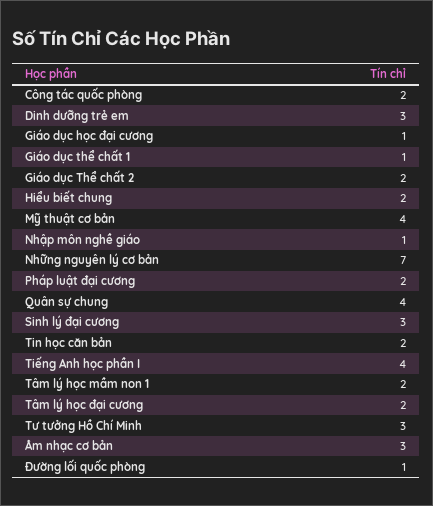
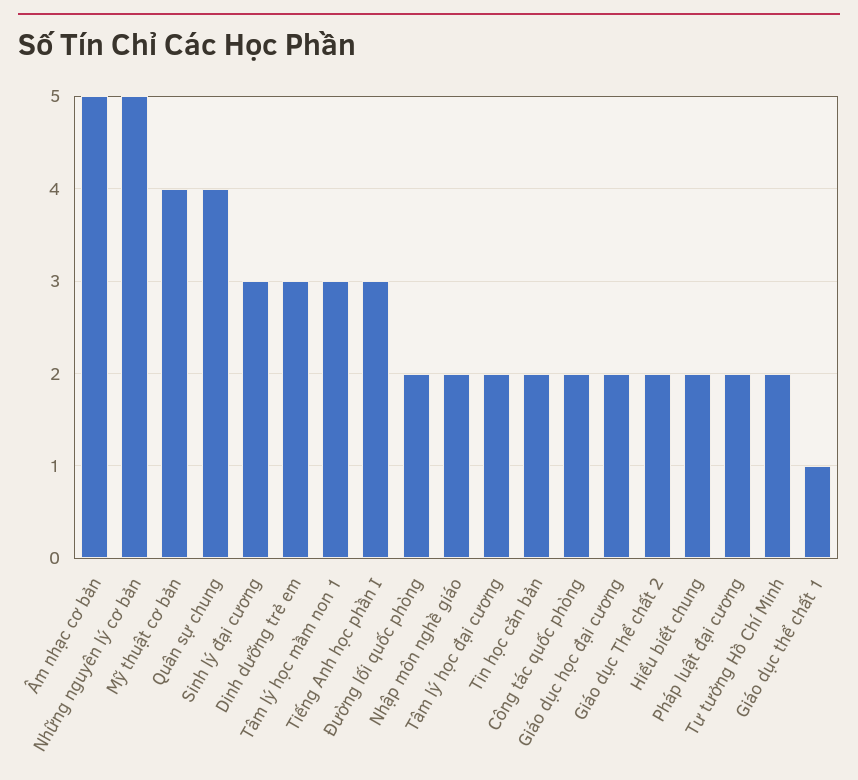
  {
    "Công tác quốc phòng": 2,
    "Dinh dưỡng trẻ em": 3,
-   "Giáo dục học đại cương": 1,
+   "Giáo dục học đại cương": 2,
    "Giáo dục thể chất 1": 1,
    "Giáo dục Thể chất 2": 2,
    "Hiểu biết chung": 2,
    "Mỹ thuật cơ bản": 4,
-   "Nhập môn nghề giáo": 1,
+   "Nhập môn nghề giáo": 2,
-   "Những nguyên lý cơ bản": 7,
+   "Những nguyên lý cơ bản": 5,
    "Pháp luật đại cương": 2,
    "Quân sự chung": 4,
    "Sinh lý đại cương": 3,
    "Tin học căn bản": 2,
-   "Tiếng Anh học phần I": 4,
+   "Tiếng Anh học phần I": 3,
-   "Tâm lý học mầm non 1": 2,
+   "Tâm lý học mầm non 1": 3,
    "Tâm lý học đại cương": 2,
-   "Tư tưởng Hồ Chí Minh": 3,
+   "Tư tưởng Hồ Chí Minh": 2,
-   "Âm nhạc cơ bản": 3,
+   "Âm nhạc cơ bản": 5,
-   "Đường lối quốc phòng": 1
+   "Đường lối quốc phòng": 2
  }

